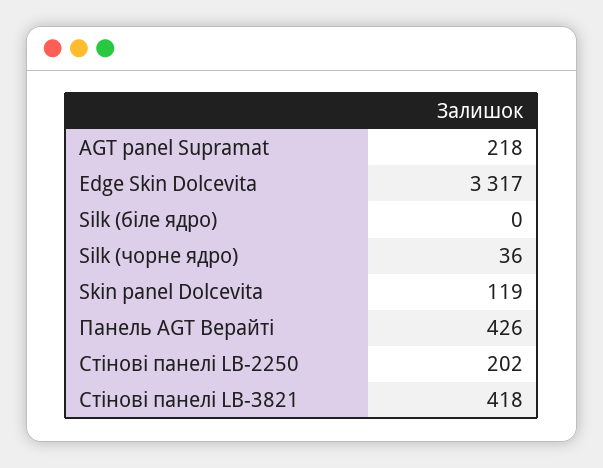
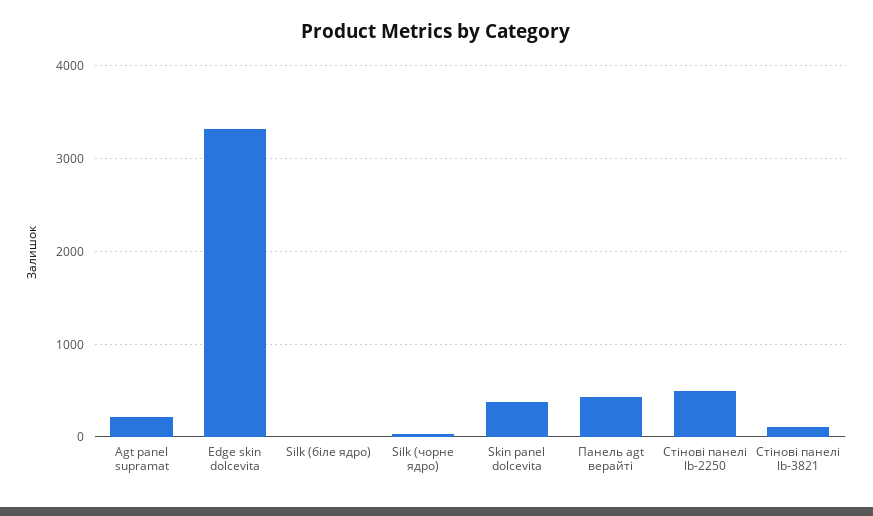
  {
    "AGT panel Supramat": 218,
    "Edge Skin Dolcevita": 3317,
    "Silk (біле ядро)": 0,
    "Silk (чорне ядро)": 36,
-   "Skin panel Dolcevita": 119,
+   "Skin panel Dolcevita": 400,
    "Панель AGT Верайті": 426,
-   "Стінові панелі LB-2250": 202,
+   "Стінові панелі LB-2250": 500,
-   "Стінові панелі LB-3821": 418
+   "Стінові панелі LB-3821": 100
  }

